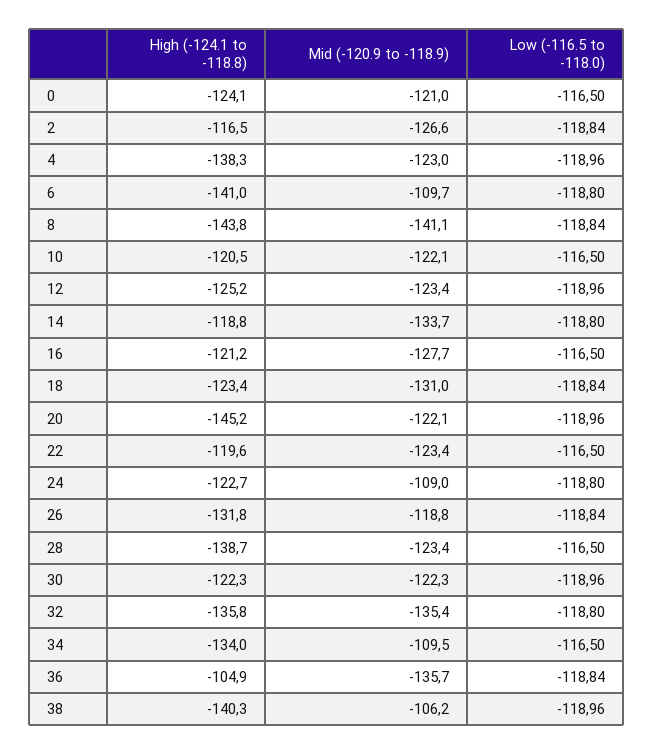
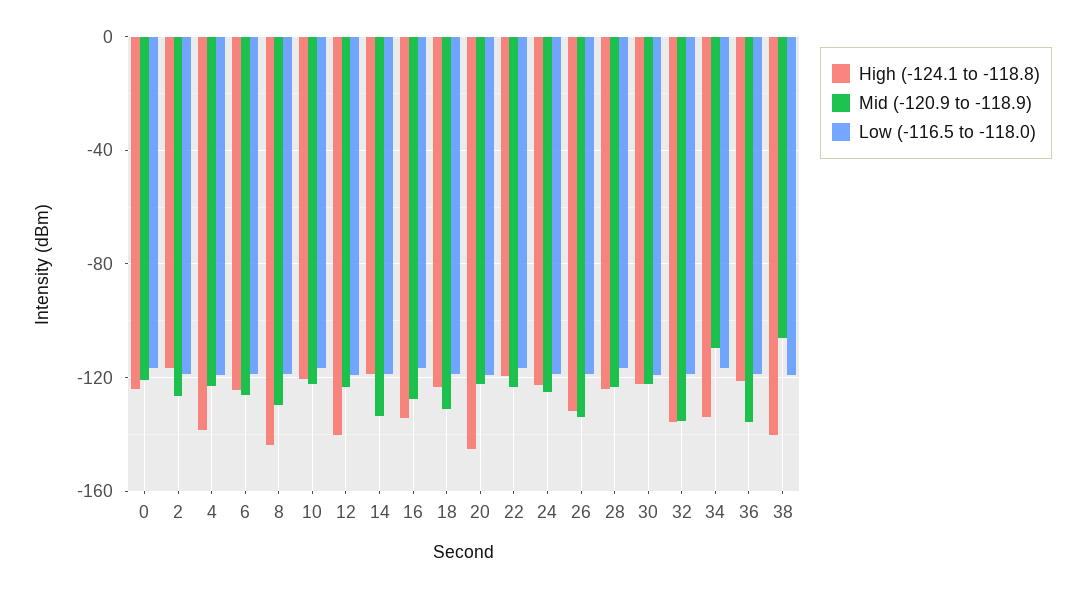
  {
    "High (-124.1 to -118.8)": {
      "0": -124.1,
      "2": -116.5,
      "4": -138.3,
-     "6": -141,
+     "6": -125,
      "8": -143.8,
      "10": -120.5,
-     "12": -125.2,
+     "12": -140,
      "14": -118.8,
-     "16": -121.2,
+     "16": -135,
      "18": -123.4,
      "20": -145.2,
      "22": -119.6,
      "24": -122.7,
      "26": -131.8,
-     "28": -138.7,
+     "28": -125,
      "30": -122.3,
      "32": -135.8,
      "34": -134,
-     "36": -104.9,
+     "36": -120,
      "38": -140.3
    },
    "Mid (-120.9 to -118.9)": {
      "0": -121,
      "2": -126.6,
      "4": -123,
-     "6": -109.7,
+     "6": -125,
-     "8": -141.1,
+     "8": -130,
      "10": -122.1,
      "12": -123.4,
      "14": -133.7,
      "16": -127.7,
      "18": -131,
      "20": -122.1,
      "22": -123.4,
-     "24": -109,
+     "24": -125,
-     "26": -118.8,
+     "26": -135,
      "28": -123.4,
      "30": -122.3,
      "32": -135.4,
      "34": -109.5,
      "36": -135.7,
      "38": -106.2
    },
    "Low (-116.5 to -118.0)": {
      "0": -116.5,
      "2": -118.84,
      "4": -118.96,
      "6": -118.8,
      "8": -118.84,
      "10": -116.5,
      "12": -118.96,
      "14": -118.8,
      "16": -116.5,
      "18": -118.84,
      "20": -118.96,
      "22": -116.5,
      "24": -118.8,
      "26": -118.84,
      "28": -116.5,
      "30": -118.96,
      "32": -118.8,
      "34": -116.5,
      "36": -118.84,
      "38": -118.96
    }
  }

